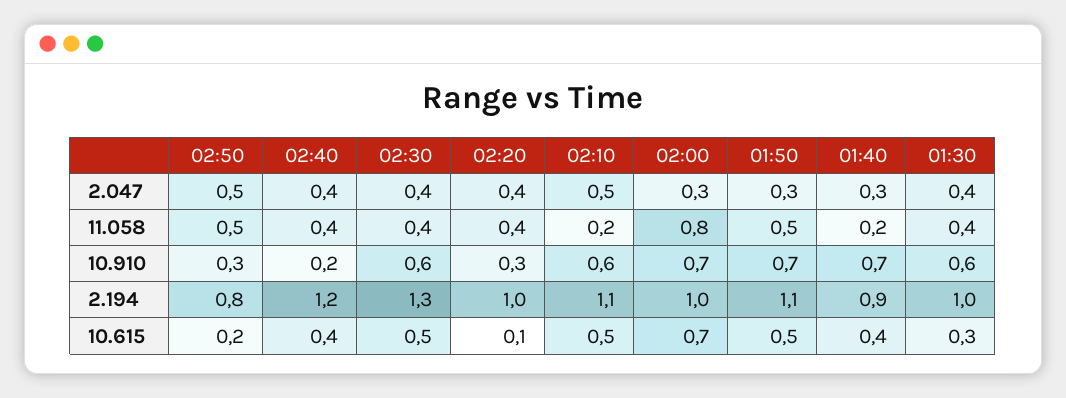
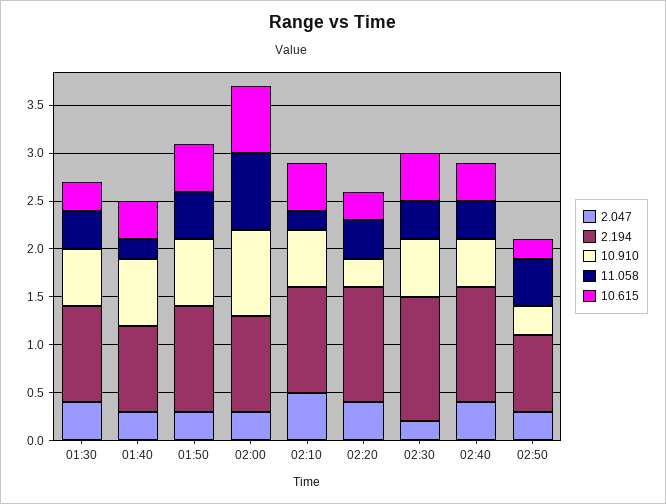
  {
    "2.047": {
-     "02:50": 0.5,
+     "02:50": 0.3,
      "02:40": 0.4,
-     "02:30": 0.4,
+     "02:30": 0.2,
      "02:20": 0.4,
      "02:10": 0.5,
      "02:00": 0.3,
      "01:50": 0.3,
      "01:40": 0.3,
      "01:30": 0.4
    },
    "11.058": {
      "02:50": 0.5,
      "02:40": 0.4,
      "02:30": 0.4,
      "02:20": 0.4,
      "02:10": 0.2,
      "02:00": 0.8,
      "01:50": 0.5,
      "01:40": 0.2,
      "01:30": 0.4
    },
    "10.910": {
      "02:50": 0.3,
-     "02:40": 0.2,
+     "02:40": 0.5,
      "02:30": 0.6,
      "02:20": 0.3,
      "02:10": 0.6,
-     "02:00": 0.7,
+     "02:00": 0.9,
      "01:50": 0.7,
      "01:40": 0.7,
      "01:30": 0.6
    },
    "2.194": {
      "02:50": 0.8,
      "02:40": 1.2,
      "02:30": 1.3,
-     "02:20": 1,
+     "02:20": 1.2,
      "02:10": 1.1,
      "02:00": 1,
      "01:50": 1.1,
      "01:40": 0.9,
      "01:30": 1
    },
    "10.615": {
      "02:50": 0.2,
      "02:40": 0.4,
      "02:30": 0.5,
-     "02:20": 0.1,
+     "02:20": 0.3,
      "02:10": 0.5,
      "02:00": 0.7,
      "01:50": 0.5,
      "01:40": 0.4,
      "01:30": 0.3
    }
  }

